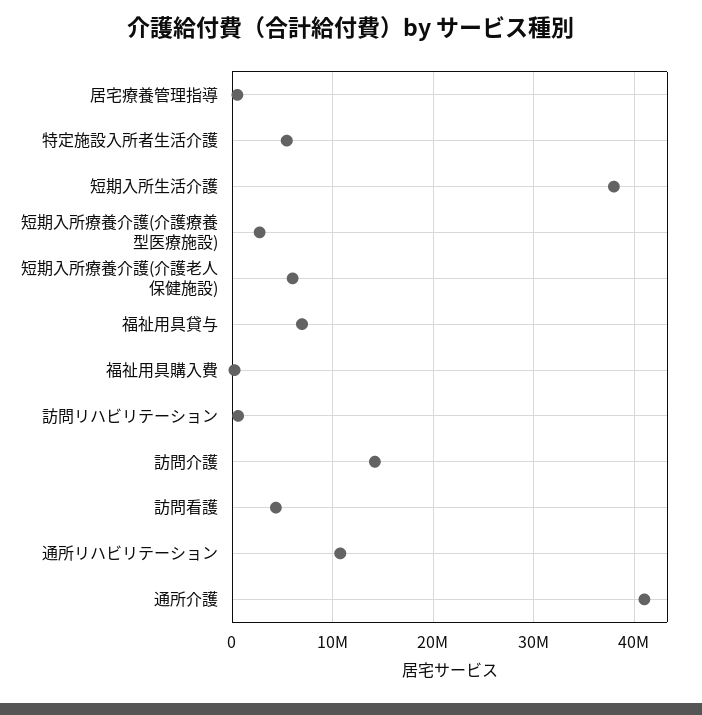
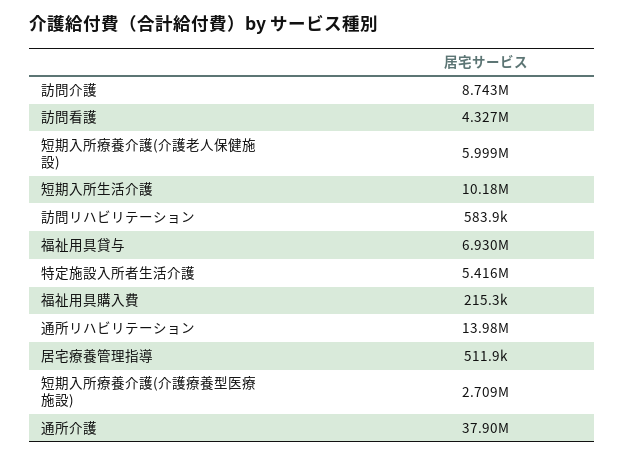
  {
    "居宅療養管理指導": 511900,
    "特定施設入所者生活介護": 5416000,
-   "短期入所生活介護": 38000000,
+   "短期入所生活介護": 10180000,
    "短期入所療養介護(介護療養型医療施設)": 2709000,
    "短期入所療養介護(介護老人保健施設)": 5999000,
    "福祉用具貸与": 6930000,
    "福祉用具購入費": 215300,
    "訪問リハビリテーション": 583900,
-   "訪問介護": 14000000,
+   "訪問介護": 8743000,
    "訪問看護": 4327000,
-   "通所リハビリテーション": 11000000,
+   "通所リハビリテーション": 13980000,
-   "通所介護": 41000000
+   "通所介護": 37900000
  }

